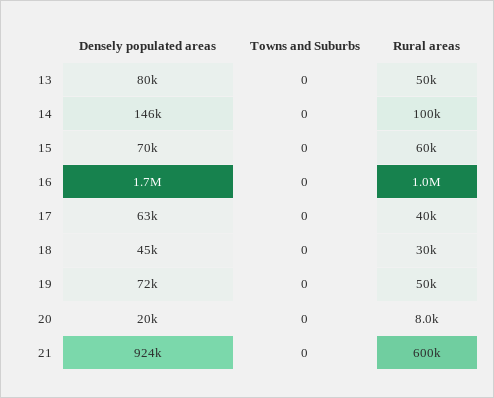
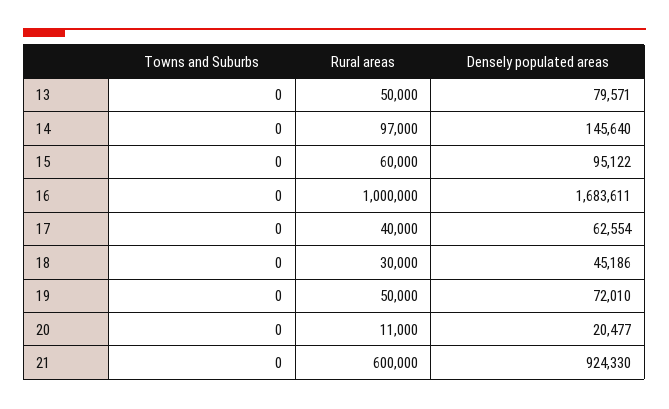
  {
    "Densely populated areas": {
      "13": 79571,
      "14": 145640,
-     "15": 70000,
+     "15": 95122,
      "16": 1683611,
      "17": 62554,
      "18": 45186,
      "19": 72010,
      "20": 20477,
      "21": 924330
    },
    "Towns and Suburbs": {
      "13": 0,
      "14": 0,
      "15": 0,
      "16": 0,
      "17": 0,
      "18": 0,
      "19": 0,
      "20": 0,
      "21": 0
    },
    "Rural areas": {
      "13": 50000,
-     "14": 100000,
+     "14": 97000,
      "15": 60000,
      "16": 1000000,
      "17": 40000,
      "18": 30000,
      "19": 50000,
-     "20": 8000,
+     "20": 11000,
      "21": 600000
    }
  }

